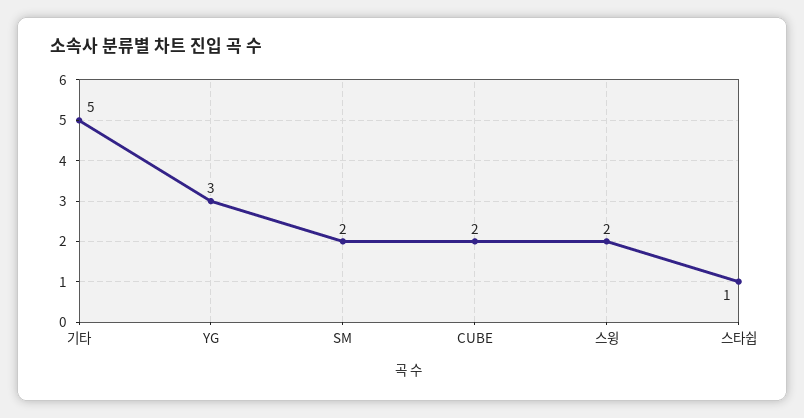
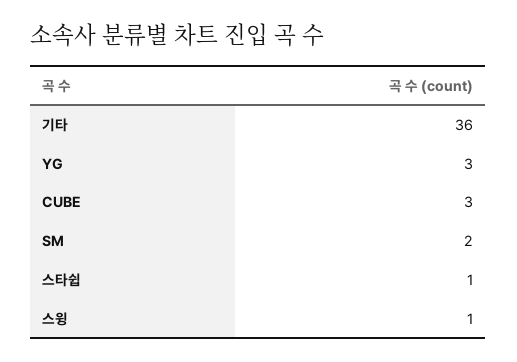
  {
-   "기타": 5,
+   "기타": 36,
    "YG": 3,
    "SM": 2,
-   "CUBE": 2,
+   "CUBE": 3,
-   "스윙": 2,
+   "스윙": 1,
    "스타쉽": 1
  }

